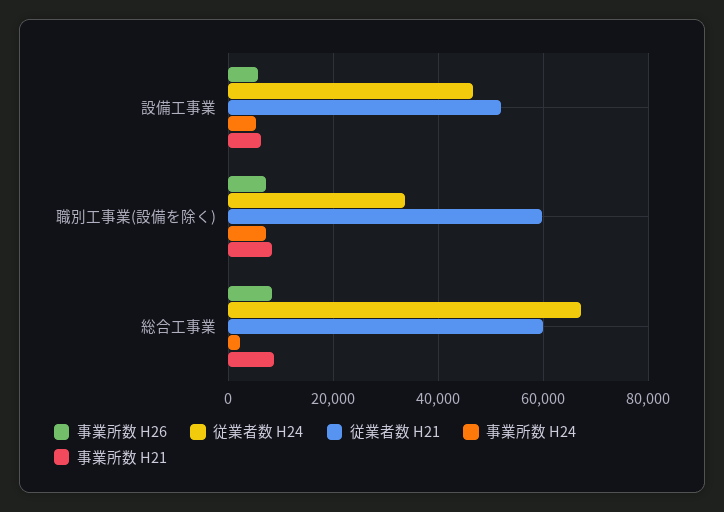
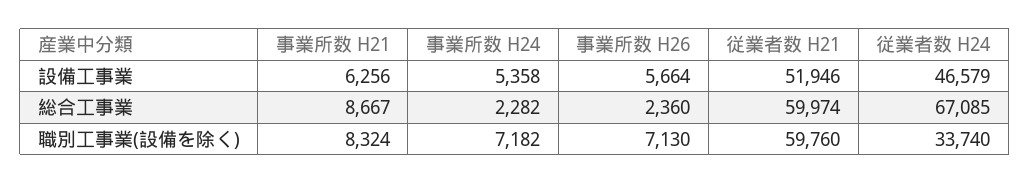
  {
    "事業所数 H26": {
      "設備工事業": 5664,
      "職別工事業(設備を除く)": 7130,
-     "総合工事業": 8000
+     "総合工事業": 2360
    },
    "従業者数 H24": {
      "設備工事業": 46579,
      "職別工事業(設備を除く)": 33740,
      "総合工事業": 67085
    },
    "従業者数 H21": {
      "設備工事業": 51946,
      "職別工事業(設備を除く)": 59760,
      "総合工事業": 59974
    },
    "事業所数 H24": {
      "設備工事業": 5358,
      "職別工事業(設備を除く)": 7182,
      "総合工事業": 2282
    },
    "事業所数 H21": {
      "設備工事業": 6256,
      "職別工事業(設備を除く)": 8324,
      "総合工事業": 8667
    }
  }

